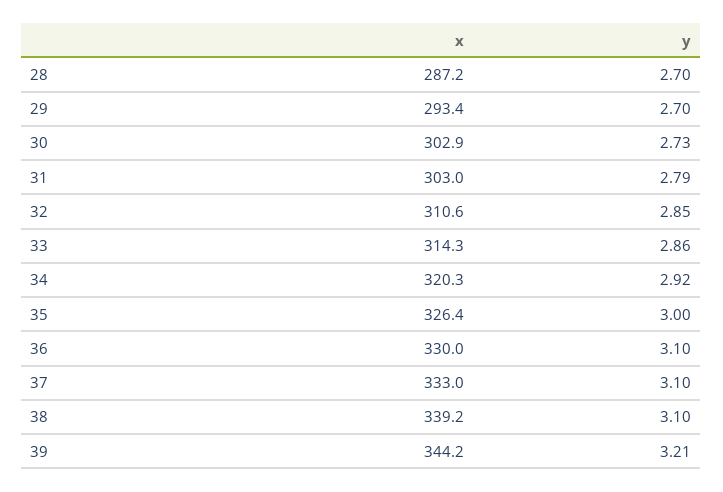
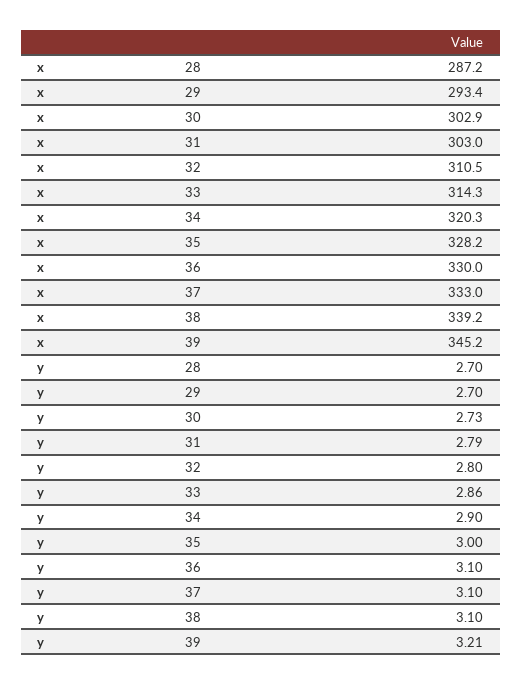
  {
    "x": {
      "28": 287.2,
      "29": 293.4,
      "30": 302.9,
      "31": 303,
-     "32": 310.6,
+     "32": 310.5,
      "33": 314.3,
      "34": 320.3,
-     "35": 326.4,
+     "35": 328.2,
      "36": 330,
      "37": 333,
      "38": 339.2,
-     "39": 344.2
+     "39": 345.2
    },
    "y": {
      "28": 2.7,
      "29": 2.7,
      "30": 2.73,
      "31": 2.79,
-     "32": 2.85,
+     "32": 2.8,
      "33": 2.86,
-     "34": 2.92,
+     "34": 2.9,
      "35": 3,
      "36": 3.1,
      "37": 3.1,
      "38": 3.1,
      "39": 3.21
    }
  }

